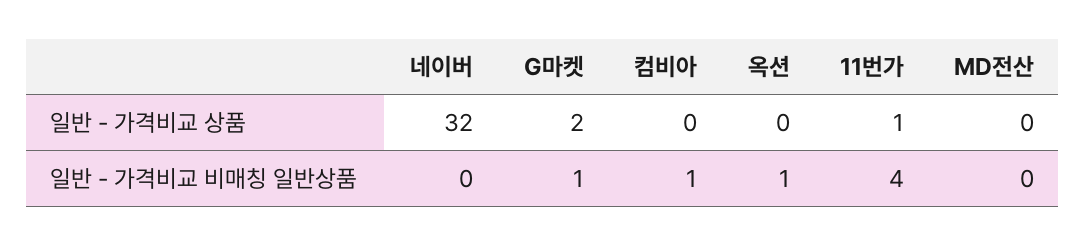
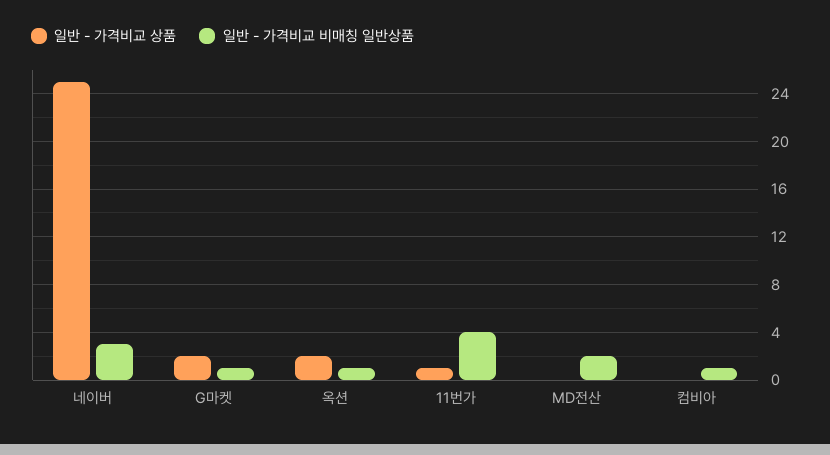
  {
    "일반 - 가격비교 상품": {
-     "네이버": 32,
+     "네이버": 25,
      "G마켓": 2,
      "컴비아": 0,
-     "옥션": 0,
+     "옥션": 2,
      "11번가": 1,
      "MD전산": 0
    },
    "일반 - 가격비교 비매칭 일반상품": {
-     "네이버": 0,
+     "네이버": 3,
      "G마켓": 1,
      "컴비아": 1,
      "옥션": 1,
      "11번가": 4,
-     "MD전산": 0
+     "MD전산": 2
    }
  }

